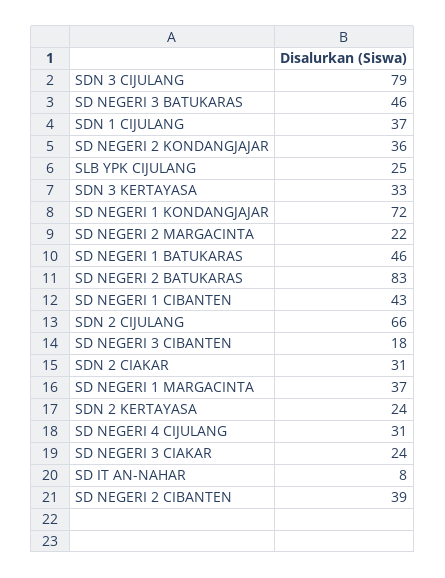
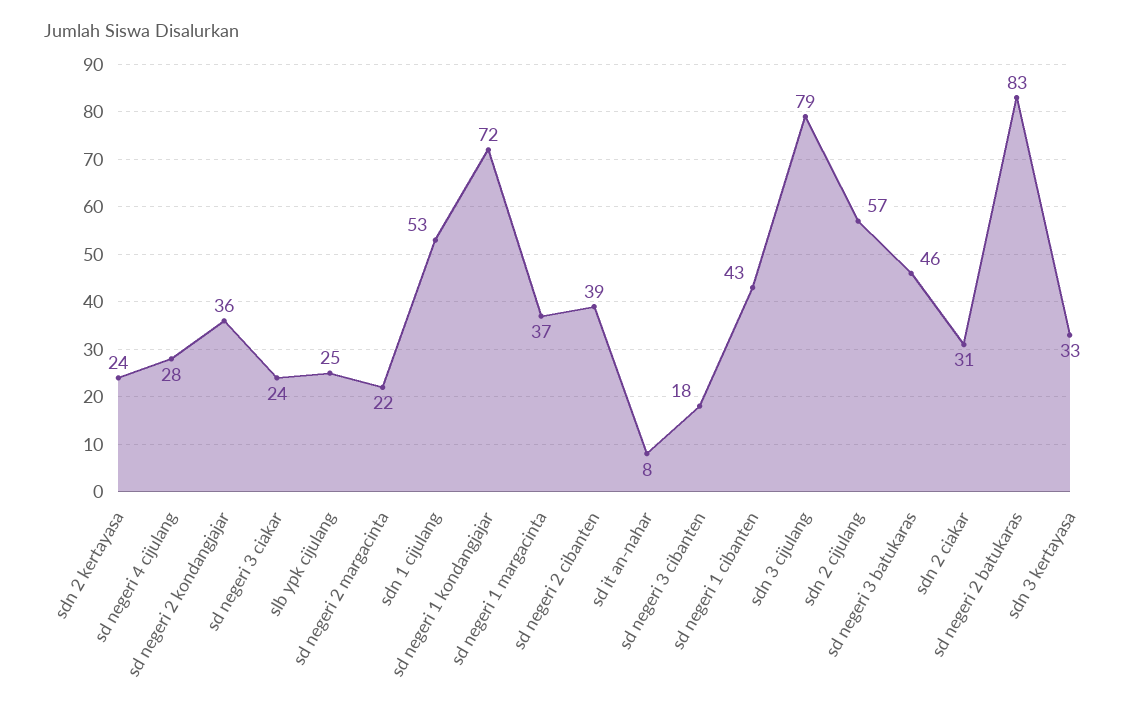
  {
    "SDN 3 CIJULANG": 79,
    "SD NEGERI 3 BATUKARAS": 46,
-   "SDN 1 CIJULANG": 37,
+   "SDN 1 CIJULANG": 53,
    "SD NEGERI 2 KONDANGJAJAR": 36,
    "SLB YPK CIJULANG": 25,
    "SDN 3 KERTAYASA": 33,
    "SD NEGERI 1 KONDANGJAJAR": 72,
    "SD NEGERI 2 MARGACINTA": 22,
-   "SD NEGERI 1 BATUKARAS": 46,
    "SD NEGERI 2 BATUKARAS": 83,
    "SD NEGERI 1 CIBANTEN": 43,
-   "SDN 2 CIJULANG": 66,
+   "SDN 2 CIJULANG": 57,
    "SD NEGERI 3 CIBANTEN": 18,
    "SDN 2 CIAKAR": 31,
    "SD NEGERI 1 MARGACINTA": 37,
    "SDN 2 KERTAYASA": 24,
-   "SD NEGERI 4 CIJULANG": 31,
+   "SD NEGERI 4 CIJULANG": 28,
    "SD NEGERI 3 CIAKAR": 24,
    "SD IT AN-NAHAR": 8,
    "SD NEGERI 2 CIBANTEN": 39
  }

